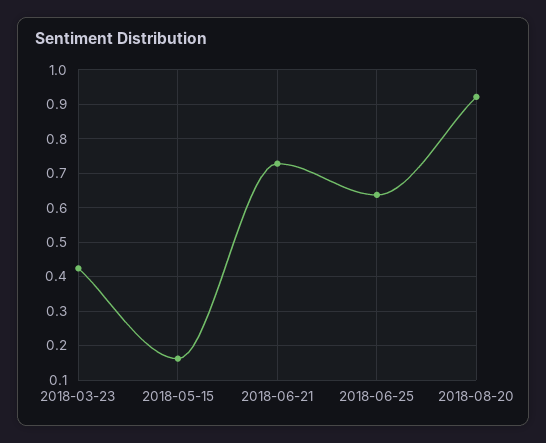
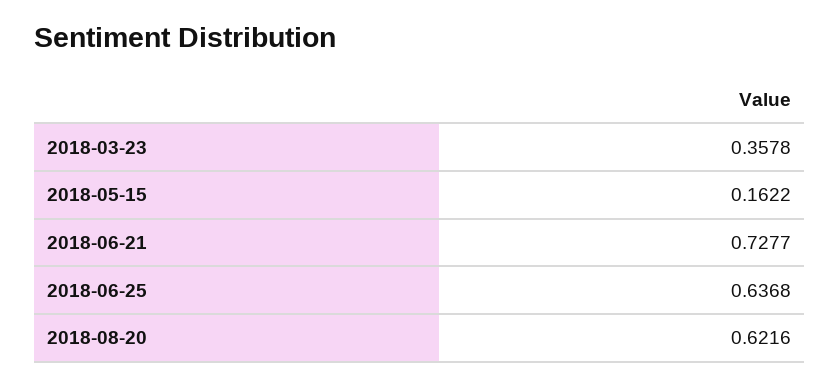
  {
-   "2018-03-23": 0.42,
+   "2018-03-23": 0.3578,
    "2018-05-15": 0.1622,
    "2018-06-21": 0.7277,
    "2018-06-25": 0.6368,
-   "2018-08-20": 0.92
+   "2018-08-20": 0.6216
  }

